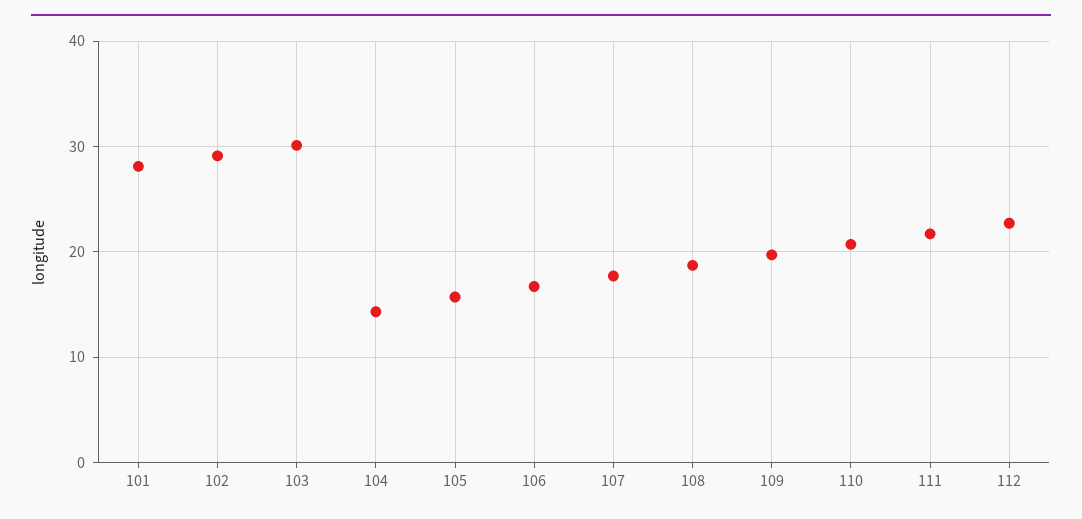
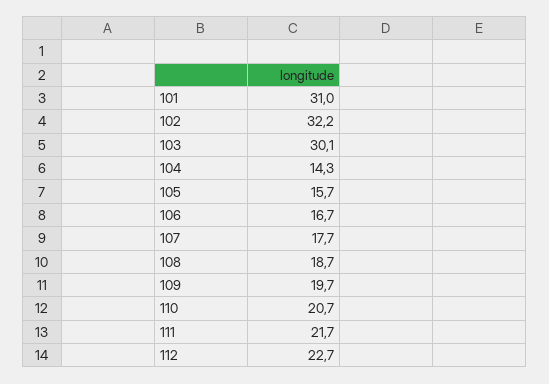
  {
-   "101": 28,
+   "101": 31,
-   "102": 29,
+   "102": 32.2,
    "103": 30.1,
    "104": 14.3,
    "105": 15.7,
    "106": 16.7,
    "107": 17.7,
    "108": 18.7,
    "109": 19.7,
    "110": 20.7,
    "111": 21.7,
    "112": 22.7
  }

